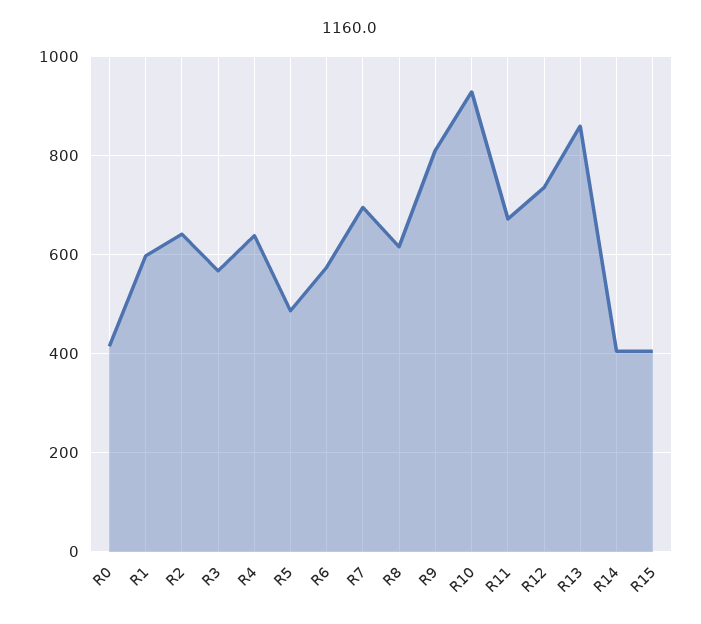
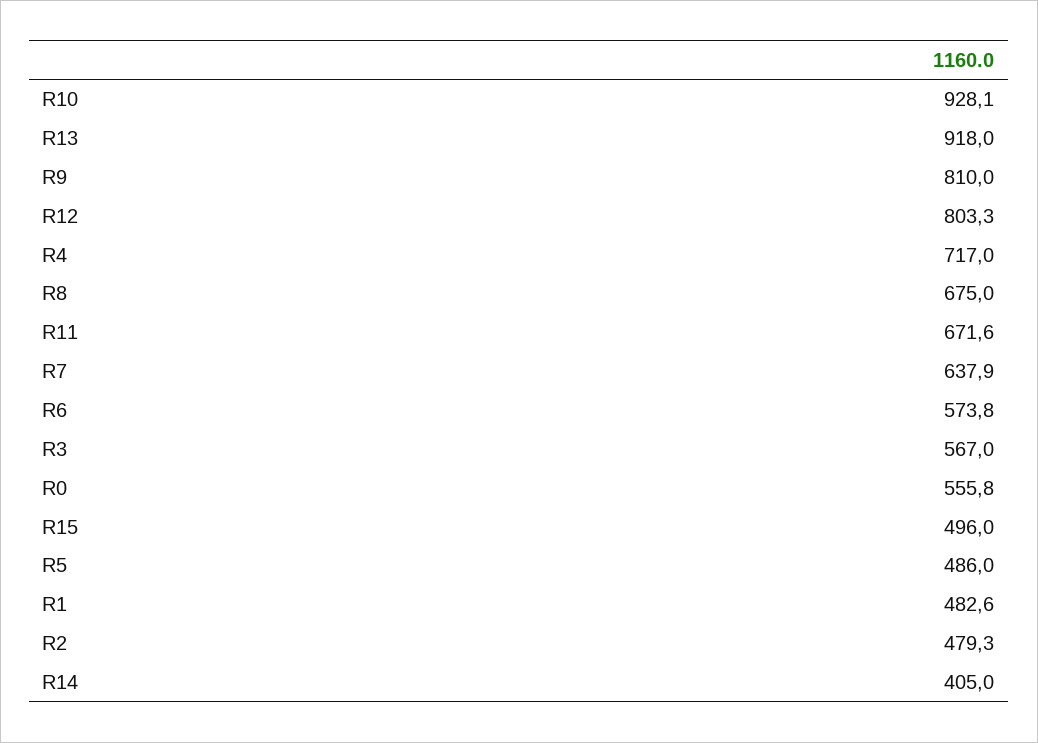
  {
-   "R0": 420,
+   "R0": 555.8,
-   "R1": 600,
+   "R1": 482.6,
-   "R2": 640,
+   "R2": 479.3,
    "R3": 567,
-   "R4": 640,
+   "R4": 717,
    "R5": 486,
    "R6": 573.8,
-   "R7": 700,
+   "R7": 637.9,
-   "R8": 620,
+   "R8": 675,
    "R9": 810,
    "R10": 928.1,
    "R11": 671.6,
-   "R12": 740,
+   "R12": 803.3,
-   "R13": 860,
+   "R13": 918,
    "R14": 405,
-   "R15": 400
+   "R15": 496
  }

